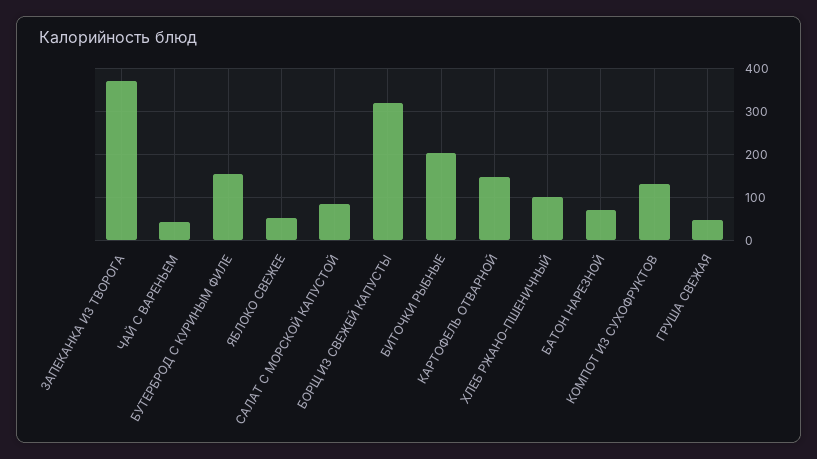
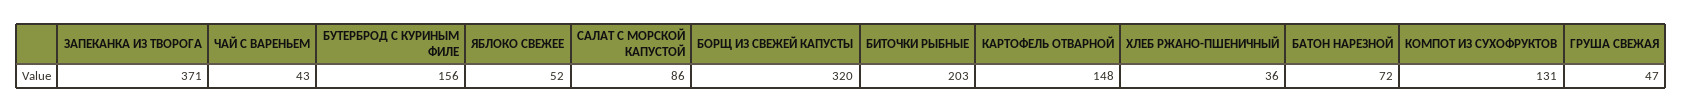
  {
    "ЗАПЕКАНКА ИЗ ТВОРОГА": 371,
    "ЧАЙ С ВАРЕНЬЕМ": 43,
    "БУТЕРБРОД С КУРИНЫМ ФИЛЕ": 156,
    "ЯБЛОКО СВЕЖЕЕ": 52,
    "САЛАТ С МОРСКОЙ КАПУСТОЙ": 86,
    "БОРЩ ИЗ СВЕЖЕЙ КАПУСТЫ": 320,
    "БИТОЧКИ РЫБНЫЕ": 203,
    "КАРТОФЕЛЬ ОТВАРНОЙ": 148,
-   "ХЛЕБ РЖАНО-ПШЕНИЧНЫЙ": 100,
+   "ХЛЕБ РЖАНО-ПШЕНИЧНЫЙ": 36,
    "БАТОН НАРЕЗНОЙ": 72,
    "КОМПОТ ИЗ СУХОФРУКТОВ": 131,
    "ГРУША СВЕЖАЯ": 47
  }

